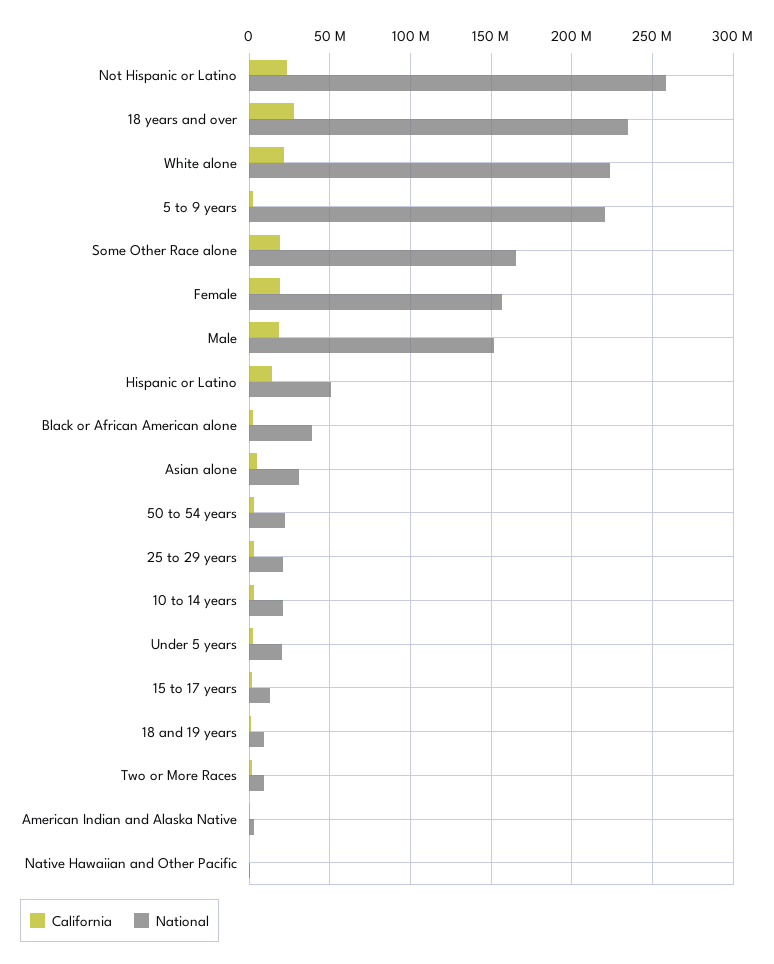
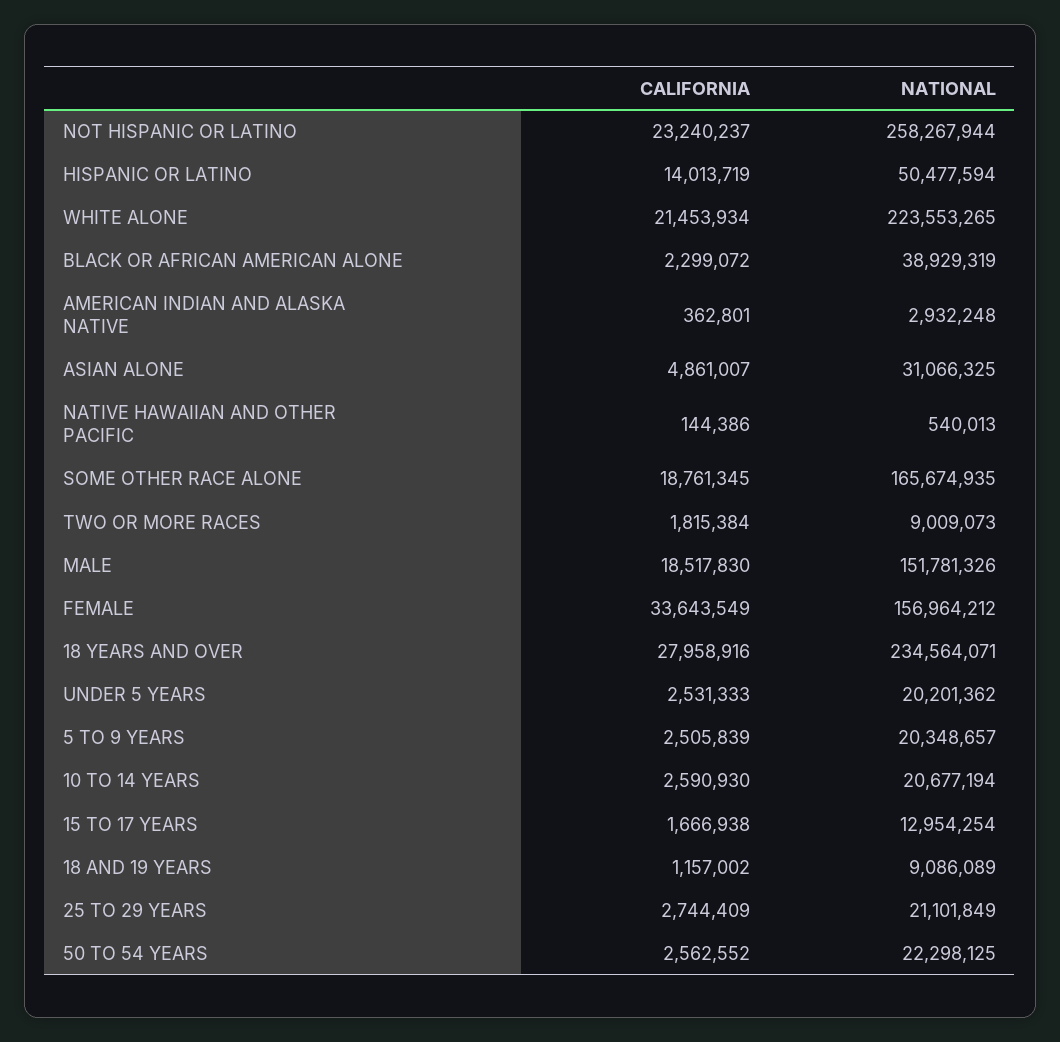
  {
    "California": {
      "Not Hispanic or Latino": 23240237,
      "18 years and over": 27958916,
      "White alone": 21453934,
      "5 to 9 years": 2505839,
      "Some Other Race alone": 18761345,
-     "Female": 20000000,
+     "Female": 33643549,
      "Male": 18517830,
      "Hispanic or Latino": 14013719,
      "Black or African American alone": 2299072,
      "Asian alone": 4861007,
      "50 to 54 years": 2562552,
      "25 to 29 years": 2744409,
      "10 to 14 years": 2590930,
      "Under 5 years": 2531333,
      "15 to 17 years": 1666938,
      "18 and 19 years": 1157002,
      "Two or More Races": 1815384,
      "American Indian and Alaska Native": 362801,
      "Native Hawaiian and Other Pacific": 144386
    },
    "National": {
      "Not Hispanic or Latino": 258267944,
      "18 years and over": 234564071,
      "White alone": 223553265,
-     "5 to 9 years": 220000000,
+     "5 to 9 years": 20348657,
      "Some Other Race alone": 165674935,
      "Female": 156964212,
      "Male": 151781326,
      "Hispanic or Latino": 50477594,
      "Black or African American alone": 38929319,
      "Asian alone": 31066325,
      "50 to 54 years": 22298125,
      "25 to 29 years": 21101849,
      "10 to 14 years": 20677194,
      "Under 5 years": 20201362,
      "15 to 17 years": 12954254,
      "18 and 19 years": 9086089,
      "Two or More Races": 9009073,
      "American Indian and Alaska Native": 2932248,
      "Native Hawaiian and Other Pacific": 540013
    }
  }

